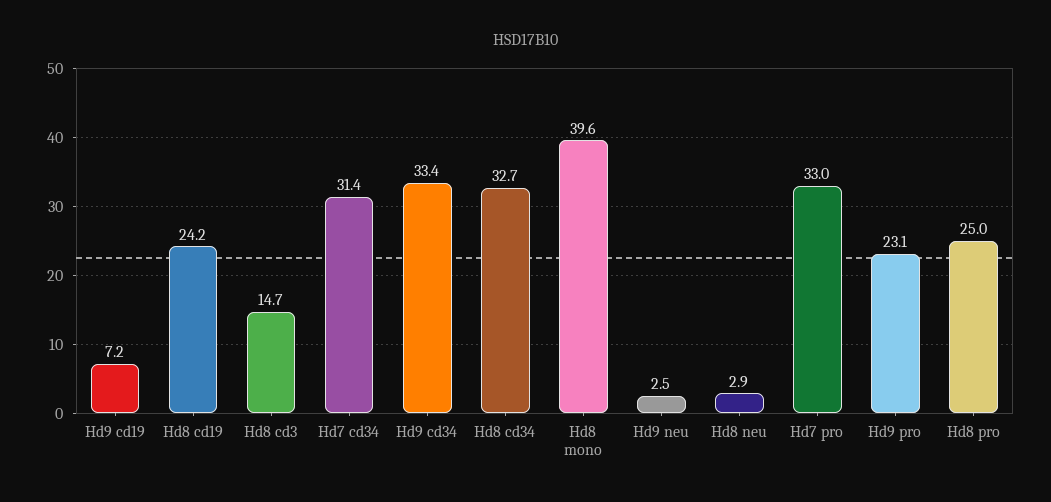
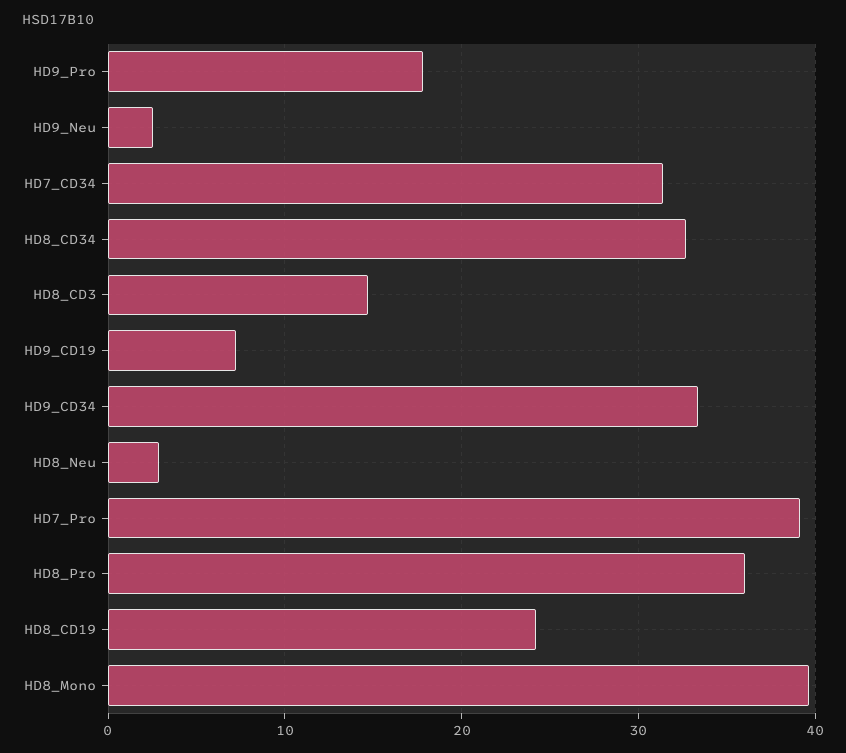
  {
    "Hd9 cd19": 7.2,
    "Hd8 cd19": 24.2,
    "Hd8 cd3": 14.7,
    "Hd7 cd34": 31.4,
    "Hd9 cd34": 33.4,
    "Hd8 cd34": 32.7,
    "Hd8 mono": 39.6,
    "Hd9 neu": 2.5,
    "Hd8 neu": 2.9,
-   "Hd7 pro": 33,
+   "Hd7 pro": 39,
-   "Hd9 pro": 23.1,
+   "Hd9 pro": 18,
-   "Hd8 pro": 25
+   "Hd8 pro": 36
  }

